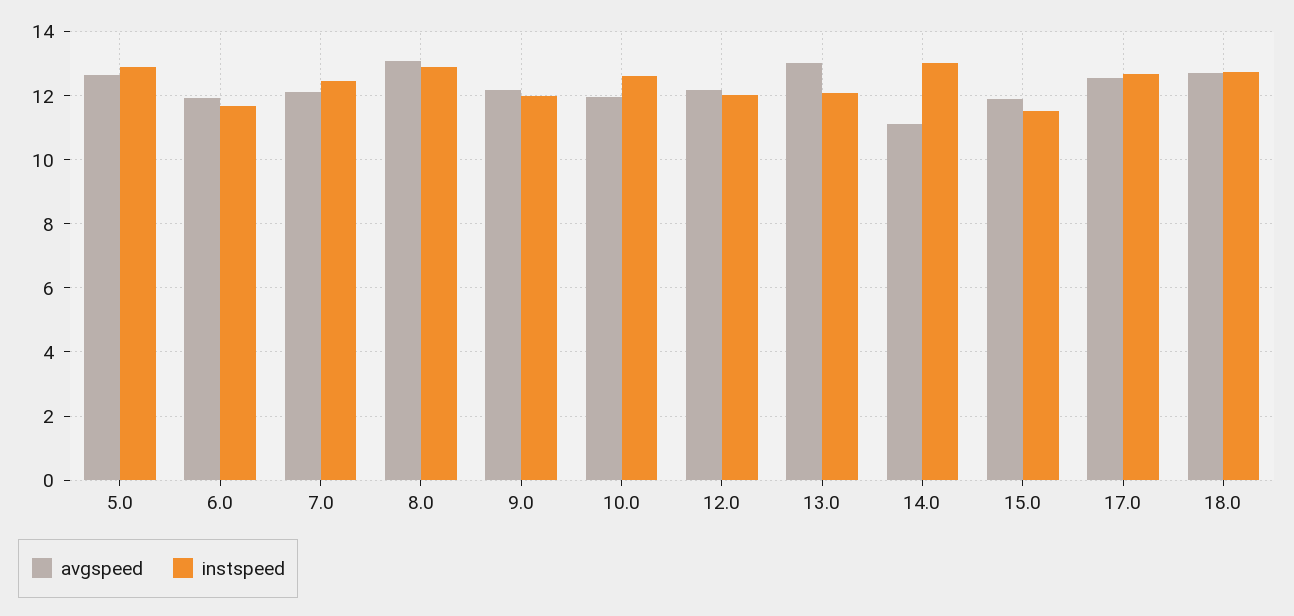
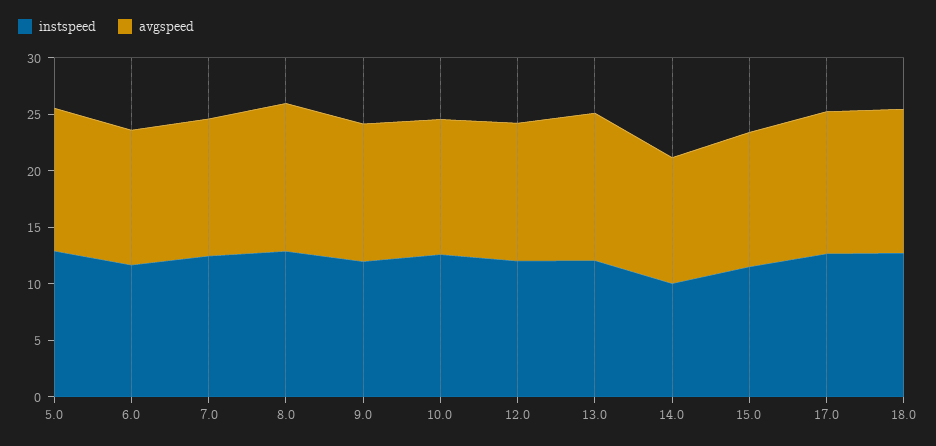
  {
    "avgspeed": {
      "5.0": 12.6,
      "6.0": 12,
      "7.0": 12.2,
      "8.0": 13,
      "9.0": 12.2,
      "10.0": 12,
      "12.0": 12.2,
      "13.0": 13,
      "14.0": 11.2,
      "15.0": 11.8,
      "17.0": 12.6,
      "18.0": 12.8
    },
    "instspeed": {
      "5.0": 13,
      "6.0": 11.6,
      "7.0": 12.4,
      "8.0": 12.8,
      "9.0": 12,
      "10.0": 12.6,
      "12.0": 12,
      "13.0": 12,
-     "14.0": 13,
+     "14.0": 10,
      "15.0": 11.6,
      "17.0": 12.6,
      "18.0": 12.8
    }
  }

